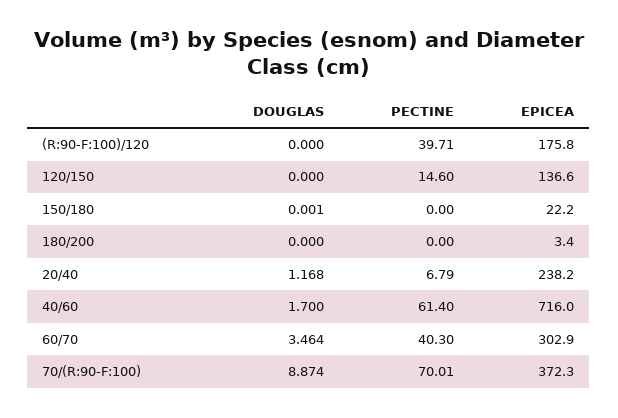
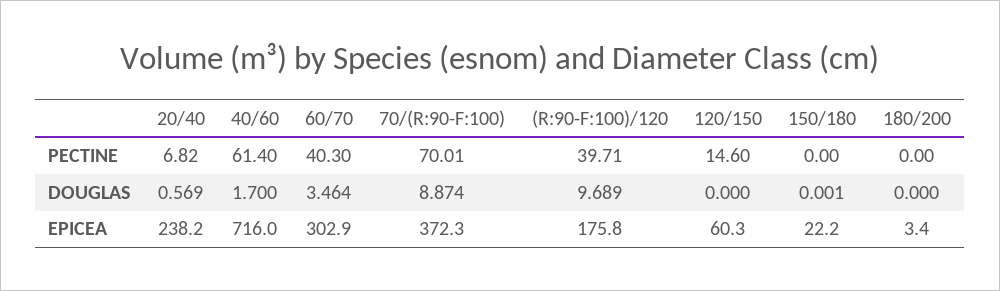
  {
    "DOUGLAS": {
-     "(R:90-F:100)/120": 0,
+     "(R:90-F:100)/120": 9.689,
      "120/150": 0,
      "150/180": 0.001,
      "180/200": 0,
-     "20/40": 1.168,
+     "20/40": 0.569,
      "40/60": 1.7,
      "60/70": 3.464,
      "70/(R:90-F:100)": 8.874
    },
    "PECTINE": {
      "(R:90-F:100)/120": 39.71,
      "120/150": 14.6,
      "150/180": 0,
      "180/200": 0,
-     "20/40": 6.79,
+     "20/40": 6.82,
      "40/60": 61.4,
      "60/70": 40.3,
      "70/(R:90-F:100)": 70.01
    },
    "EPICEA": {
      "(R:90-F:100)/120": 175.8,
-     "120/150": 136.6,
+     "120/150": 60.3,
      "150/180": 22.2,
      "180/200": 3.4,
      "20/40": 238.2,
      "40/60": 716,
      "60/70": 302.9,
      "70/(R:90-F:100)": 372.3
    }
  }

